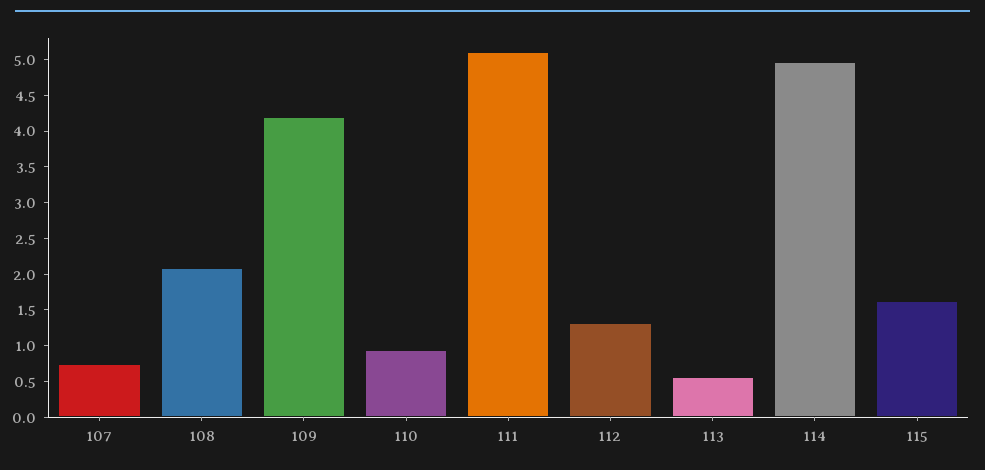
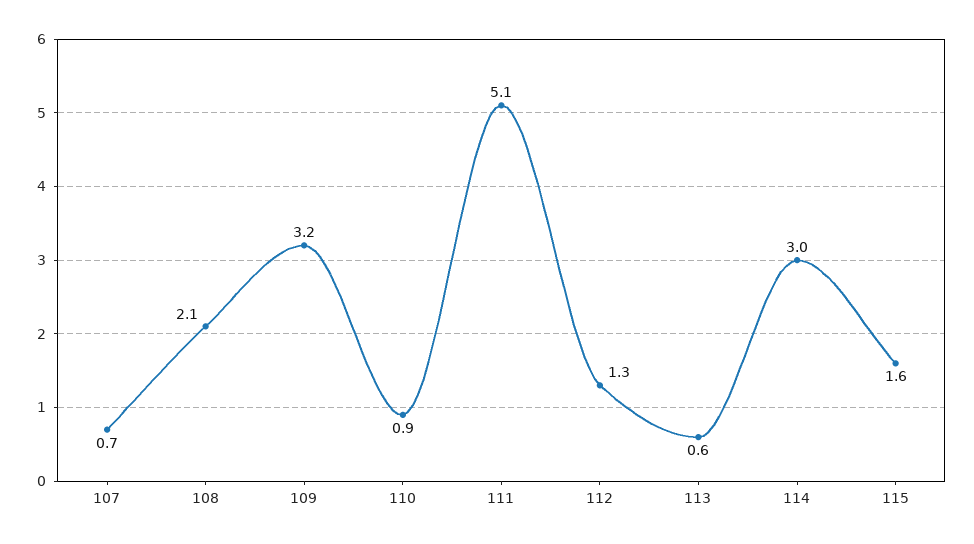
  {
    "107": 0.7,
    "108": 2.1,
-   "109": 4.25,
+   "109": 3.2,
    "110": 0.9,
    "111": 5.1,
    "112": 1.3,
    "113": 0.6,
-   "114": 5,
+   "114": 3,
    "115": 1.6
  }

